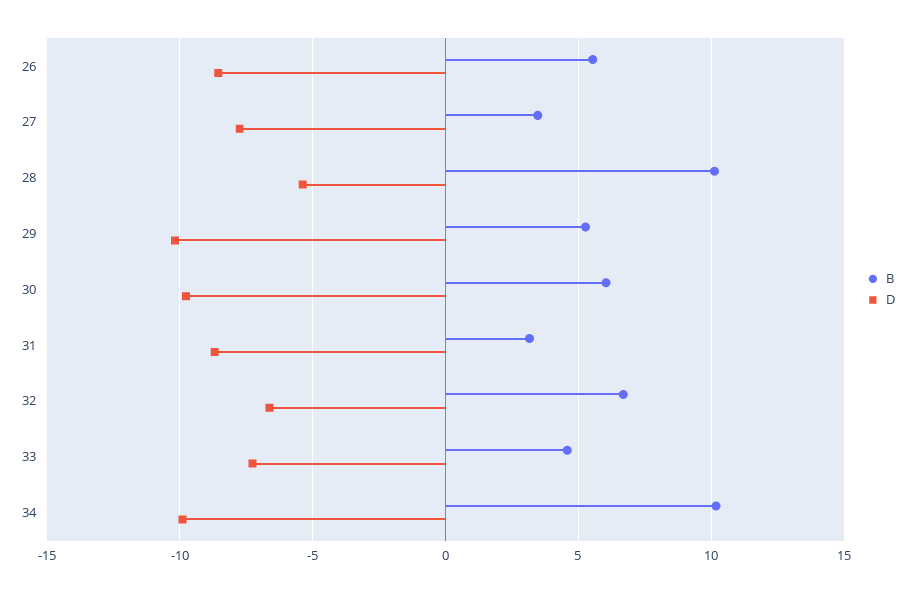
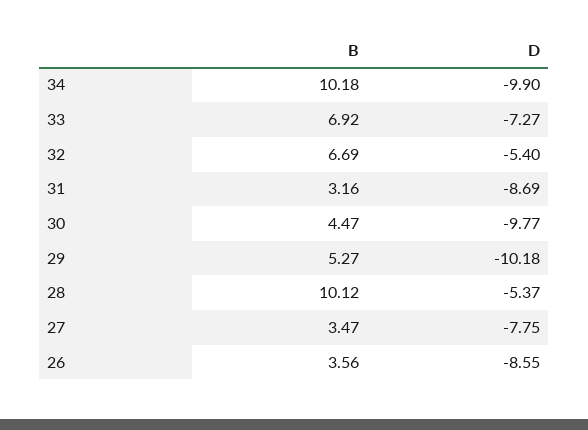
  {
    "B": {
-     "26": 5.5,
+     "26": 3.56,
      "27": 3.47,
      "28": 10.12,
      "29": 5.27,
-     "30": 6,
+     "30": 4.47,
      "31": 3.16,
      "32": 6.69,
-     "33": 4.5,
+     "33": 6.92,
      "34": 10.18
    },
    "D": {
      "26": -8.55,
      "27": -7.75,
      "28": -5.37,
      "29": -10.18,
      "30": -9.77,
      "31": -8.69,
-     "32": -6.5,
+     "32": -5.4,
      "33": -7.27,
      "34": -9.9
    }
  }

